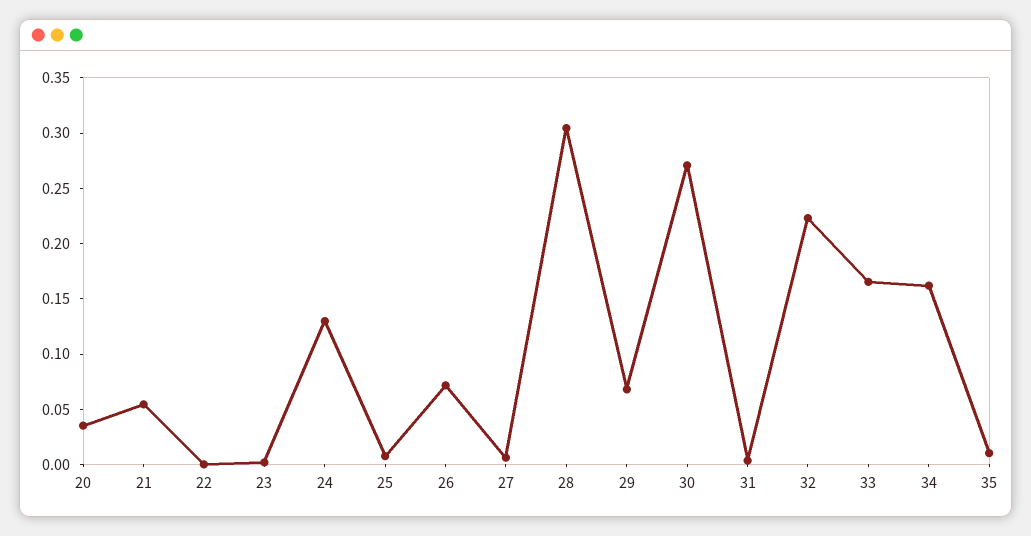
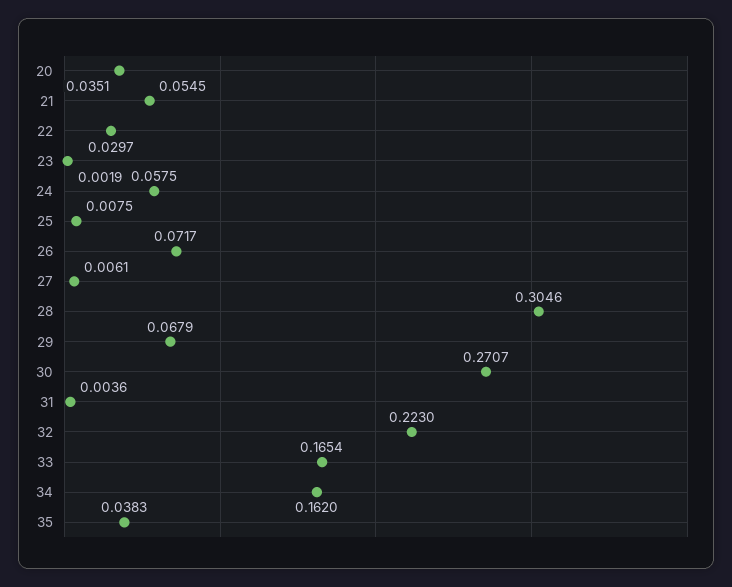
  {
    "20": 0.0351,
    "21": 0.0545,
-   "22": 0,
+   "22": 0.0297,
    "23": 0.0019,
-   "24": 0.13,
+   "24": 0.0575,
    "25": 0.0075,
    "26": 0.0717,
    "27": 0.0061,
    "28": 0.3046,
    "29": 0.0679,
    "30": 0.2707,
    "31": 0.0036,
    "32": 0.223,
    "33": 0.1654,
    "34": 0.162,
-   "35": 0.01
+   "35": 0.0383
  }

